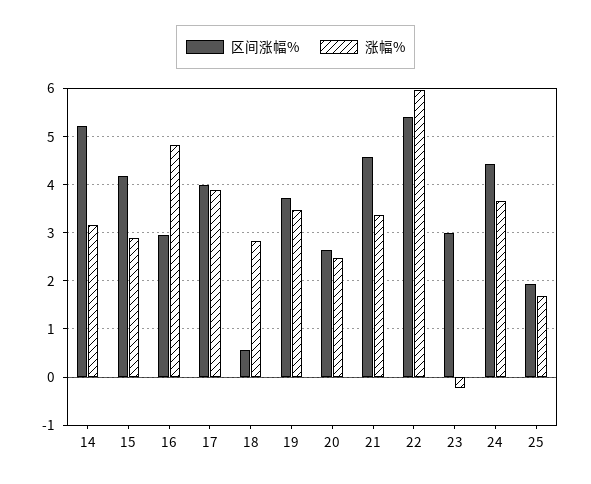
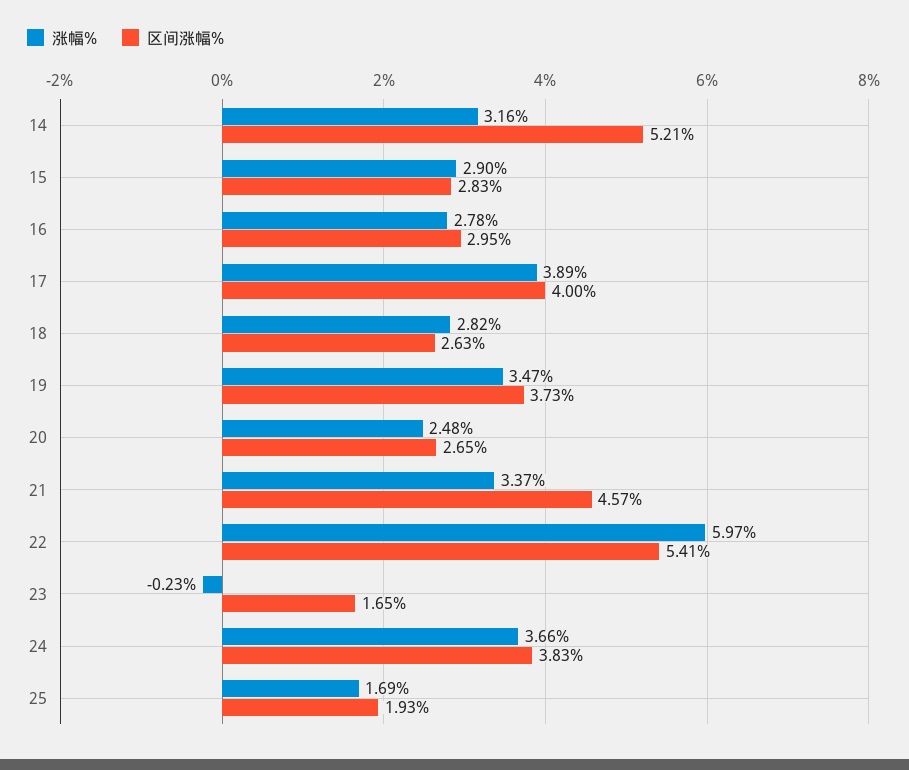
  {
    "区间涨幅%": {
      "14": 5.21,
-     "15": 4.2,
+     "15": 2.83,
      "16": 2.95,
      "17": 4,
-     "18": 0.6,
+     "18": 2.63,
      "19": 3.73,
      "20": 2.65,
      "21": 4.57,
      "22": 5.41,
-     "23": 3,
+     "23": 1.65,
-     "24": 4.4,
+     "24": 3.83,
      "25": 1.93
    },
    "涨幅%": {
      "14": 3.16,
      "15": 2.9,
-     "16": 4.8,
+     "16": 2.78,
      "17": 3.89,
      "18": 2.82,
      "19": 3.47,
      "20": 2.48,
      "21": 3.37,
      "22": 5.97,
      "23": -0.23,
      "24": 3.66,
      "25": 1.69
    }
  }

